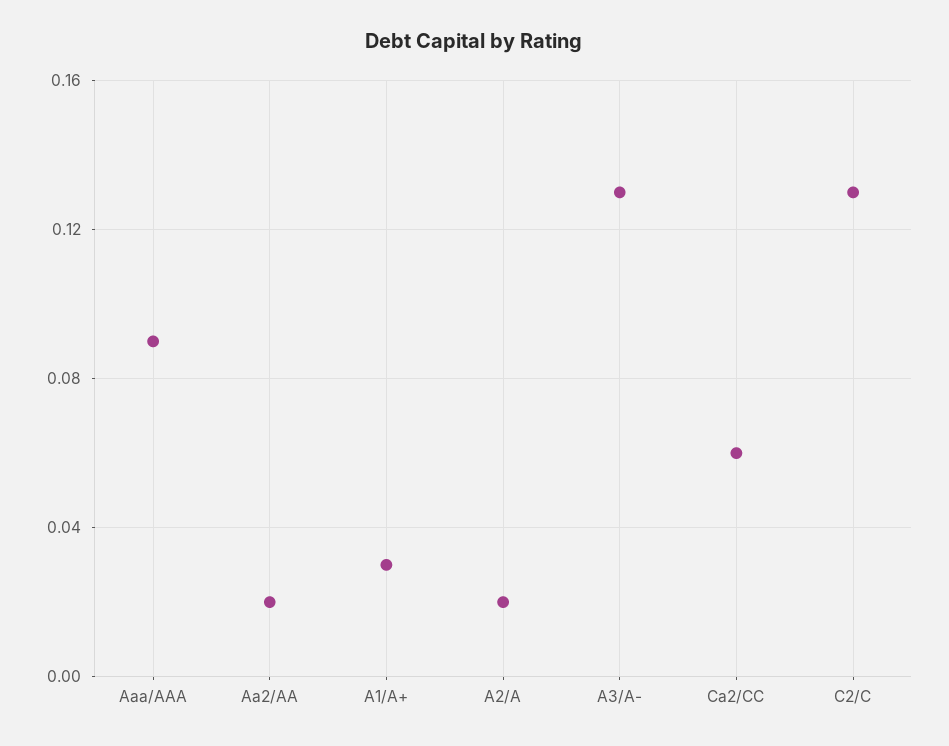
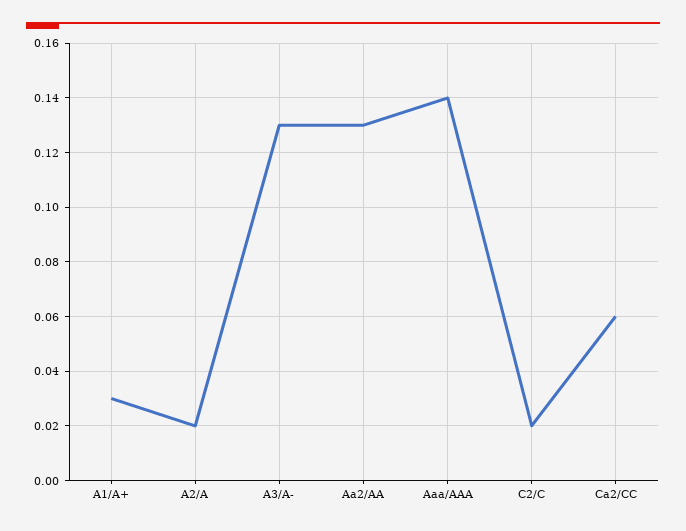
  {
-   "Aaa/AAA": 0.09,
+   "Aaa/AAA": 0.14,
-   "Aa2/AA": 0.02,
+   "Aa2/AA": 0.13,
    "A1/A+": 0.03,
    "A2/A": 0.02,
    "A3/A-": 0.13,
    "Ca2/CC": 0.06,
-   "C2/C": 0.13
+   "C2/C": 0.02
  }

